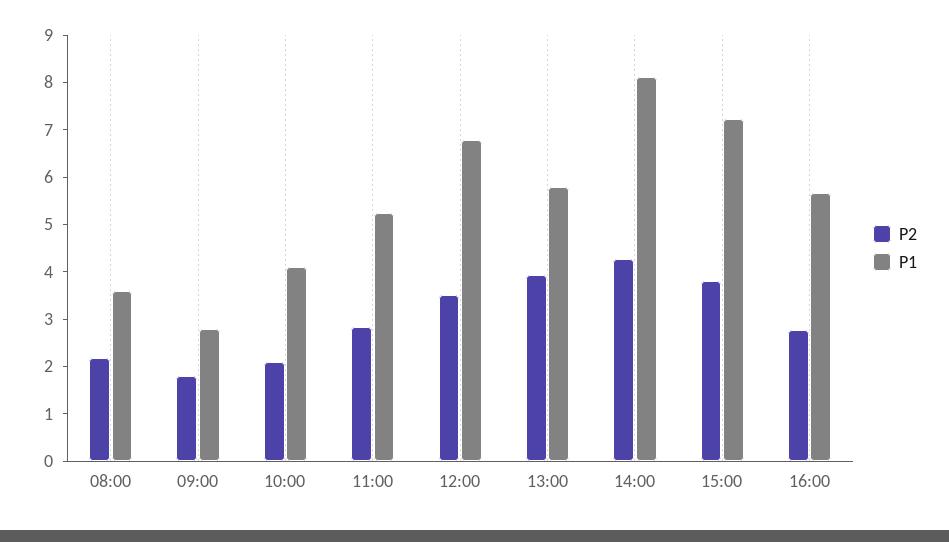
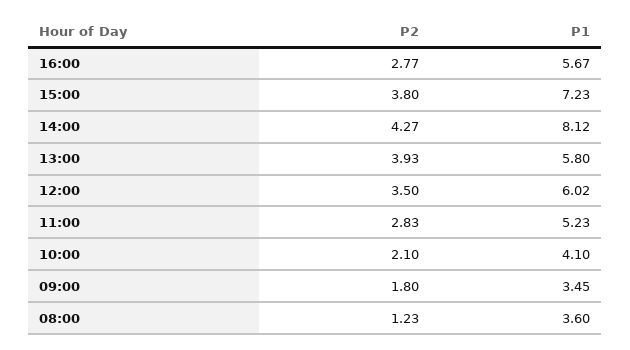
  {
    "P2": {
-     "08:00": 2.2,
+     "08:00": 1.23,
      "09:00": 1.8,
      "10:00": 2.1,
      "11:00": 2.83,
      "12:00": 3.5,
      "13:00": 3.93,
      "14:00": 4.27,
      "15:00": 3.8,
      "16:00": 2.77
    },
    "P1": {
      "08:00": 3.6,
-     "09:00": 2.8,
+     "09:00": 3.45,
      "10:00": 4.1,
      "11:00": 5.23,
-     "12:00": 6.8,
+     "12:00": 6.02,
      "13:00": 5.8,
      "14:00": 8.12,
      "15:00": 7.23,
      "16:00": 5.67
    }
  }

